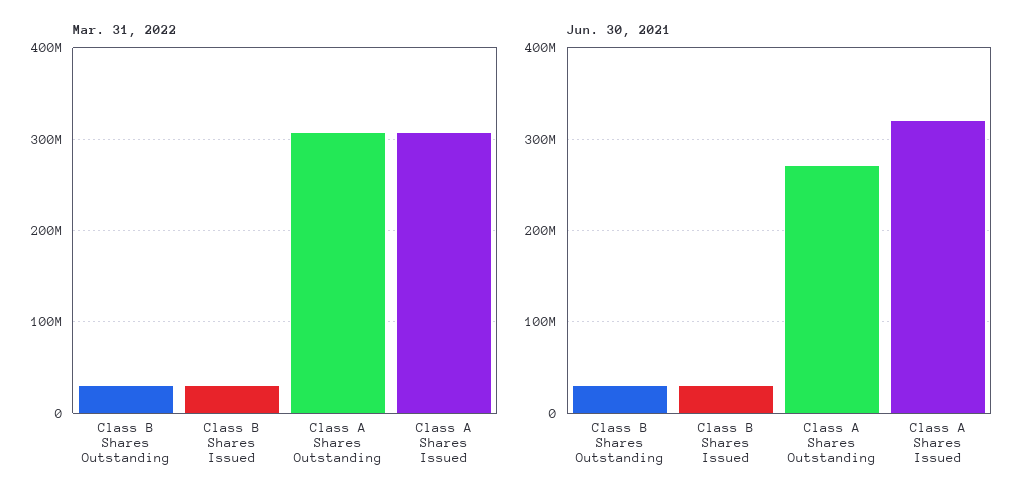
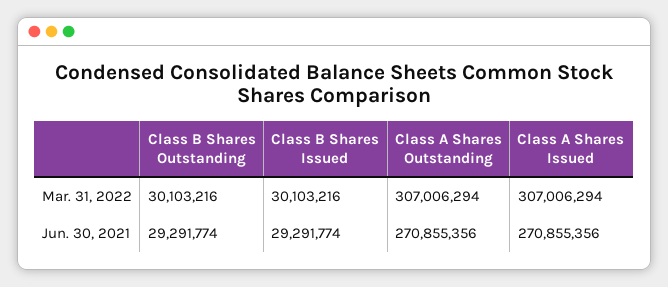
  {
    "Mar. 31, 2022": {
      "Class B Shares Outstanding": 30103216,
      "Class B Shares Issued": 30103216,
      "Class A Shares Outstanding": 307006294,
      "Class A Shares Issued": 307006294
    },
    "Jun. 30, 2021": {
      "Class B Shares Outstanding": 29291774,
      "Class B Shares Issued": 29291774,
      "Class A Shares Outstanding": 270855356,
-     "Class A Shares Issued": 320000000
+     "Class A Shares Issued": 270855356
    }
  }

